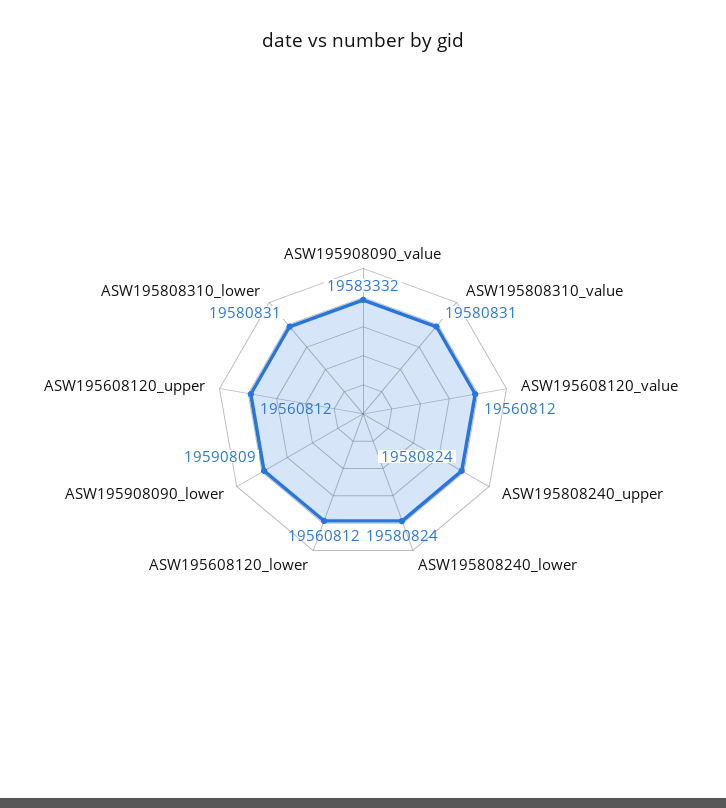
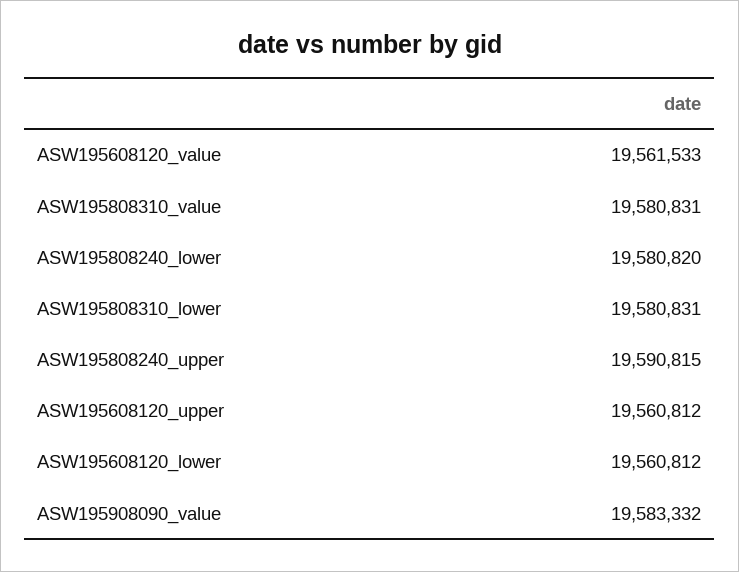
  {
    "ASW195908090_value": 19583332,
    "ASW195808310_value": 19580831,
-   "ASW195608120_value": 19560812,
+   "ASW195608120_value": 19561533,
-   "ASW195808240_upper": 19580824,
+   "ASW195808240_upper": 19590815,
-   "ASW195808240_lower": 19580824,
+   "ASW195808240_lower": 19580820,
    "ASW195608120_lower": 19560812,
-   "ASW195908090_lower": 19590809,
    "ASW195608120_upper": 19560812,
    "ASW195808310_lower": 19580831
  }

